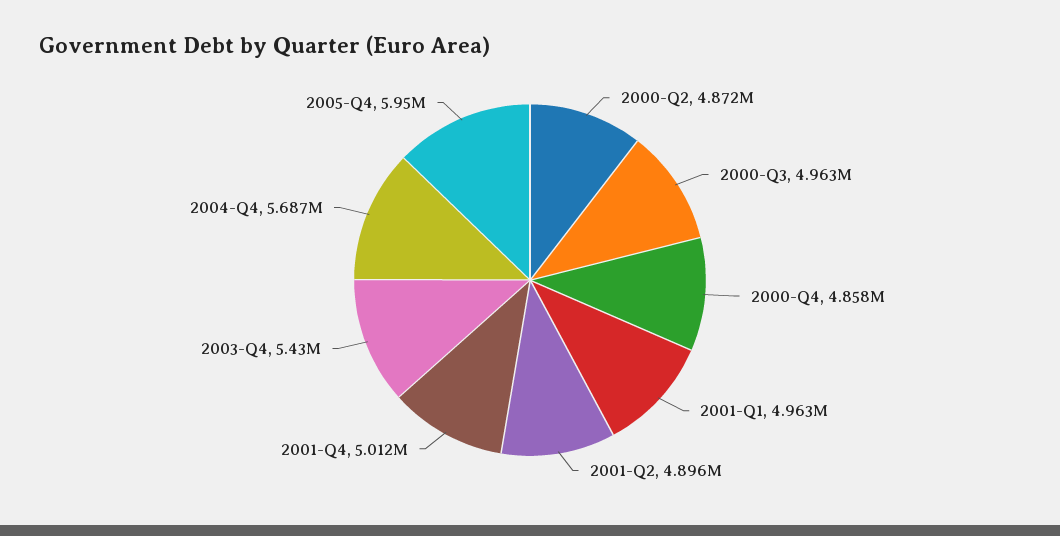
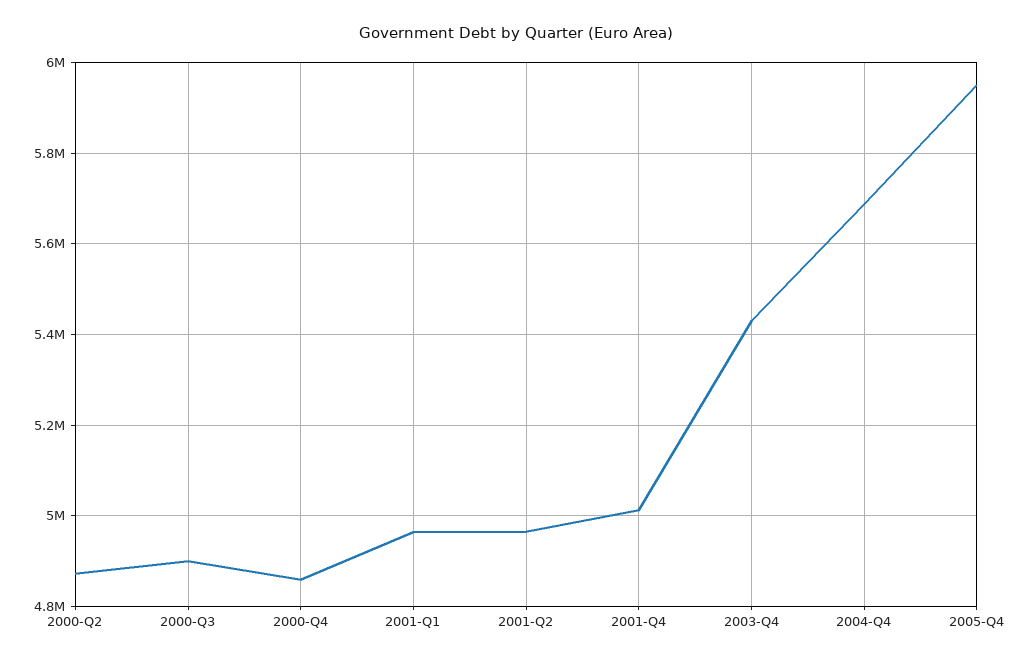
  {
    "2000-Q2": 4872000,
-   "2000-Q3": 4963000,
+   "2000-Q3": 4900000,
    "2000-Q4": 4858000,
    "2001-Q1": 4963000,
-   "2001-Q2": 4896000,
+   "2001-Q2": 4960000,
    "2001-Q4": 5012000,
    "2003-Q4": 5430000,
    "2004-Q4": 5687000,
    "2005-Q4": 5950000
  }

